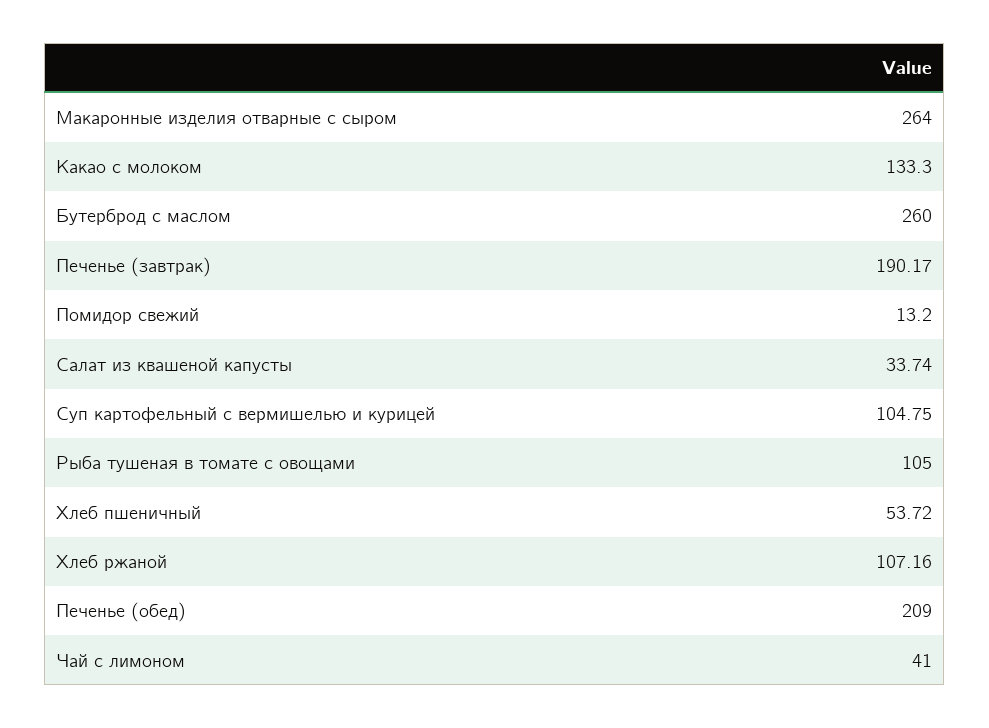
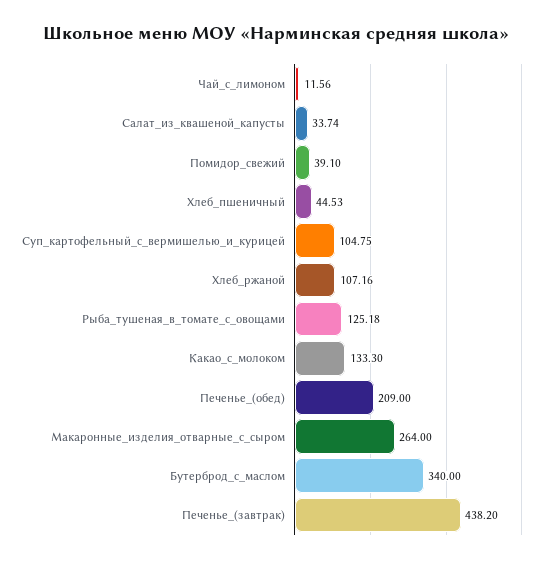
  {
    "Макаронные изделия отварные с сыром": 264,
    "Какао с молоком": 133.3,
-   "Бутерброд с маслом": 260,
+   "Бутерброд с маслом": 340,
-   "Печенье (завтрак)": 190.17,
+   "Печенье (завтрак)": 438.2,
-   "Помидор свежий": 13.2,
+   "Помидор свежий": 39.1,
    "Салат из квашеной капусты": 33.74,
    "Суп картофельный с вермишелью и курицей": 104.75,
-   "Рыба тушеная в томате с овощами": 105,
+   "Рыба тушеная в томате с овощами": 125.18,
-   "Хлеб пшеничный": 53.72,
+   "Хлеб пшеничный": 44.53,
    "Хлеб ржаной": 107.16,
    "Печенье (обед)": 209,
-   "Чай с лимоном": 41
+   "Чай с лимоном": 11.56
  }

